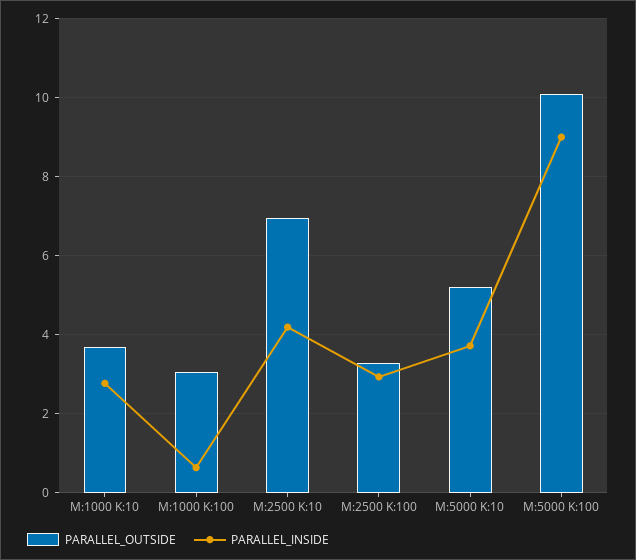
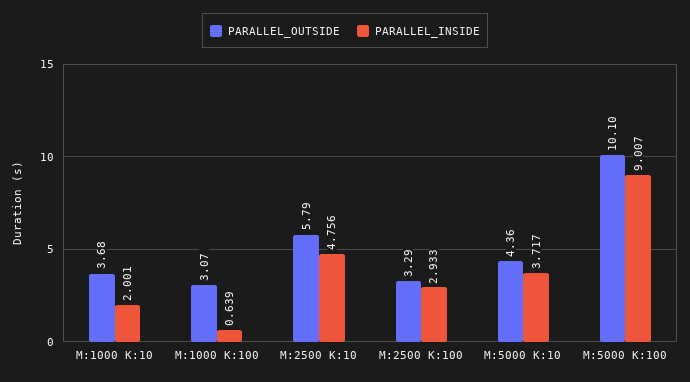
  {
    "PARALLEL_OUTSIDE": {
      "M:1000 K:10": 3.68,
      "M:1000 K:100": 3.07,
-     "M:2500 K:10": 7,
+     "M:2500 K:10": 5.79,
      "M:2500 K:100": 3.29,
-     "M:5000 K:10": 5.2,
+     "M:5000 K:10": 4.36,
      "M:5000 K:100": 10.1
    },
    "PARALLEL_INSIDE": {
-     "M:1000 K:10": 2.8,
+     "M:1000 K:10": 2.001,
      "M:1000 K:100": 0.639,
-     "M:2500 K:10": 4.2,
+     "M:2500 K:10": 4.756,
      "M:2500 K:100": 2.933,
      "M:5000 K:10": 3.717,
      "M:5000 K:100": 9.007
    }
  }

